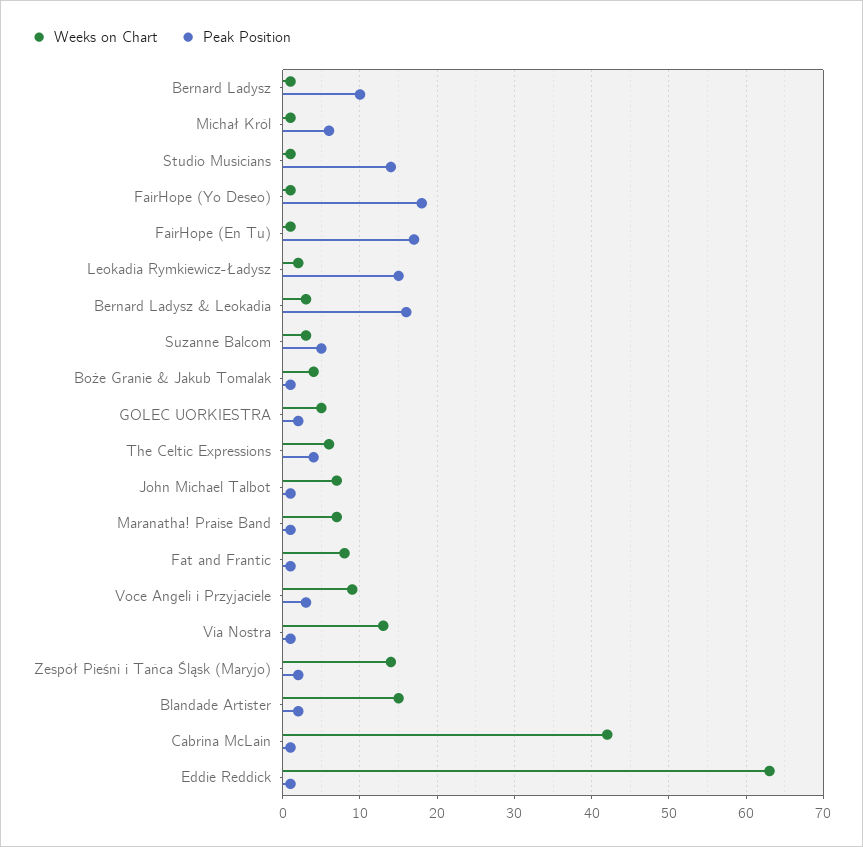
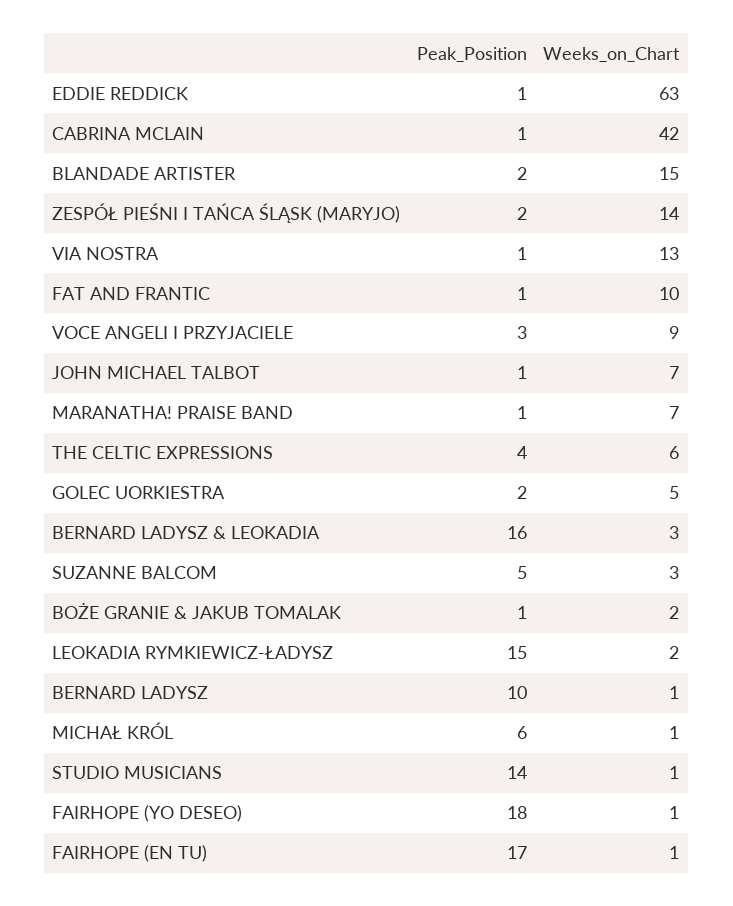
  {
    "Weeks on Chart": {
      "Bernard Ladysz": 1,
      "Michał Król": 1,
      "Studio Musicians": 1,
      "FairHope (Yo Deseo)": 1,
      "FairHope (En Tu)": 1,
      "Leokadia Rymkiewicz-Ładysz": 2,
      "Bernard Ladysz & Leokadia": 3,
      "Suzanne Balcom": 3,
-     "Boże Granie & Jakub Tomalak": 4,
+     "Boże Granie & Jakub Tomalak": 2,
      "GOLEC UORKIESTRA": 5,
      "The Celtic Expressions": 6,
      "John Michael Talbot": 7,
      "Maranatha! Praise Band": 7,
-     "Fat and Frantic": 8,
+     "Fat and Frantic": 10,
      "Voce Angeli i Przyjaciele": 9,
      "Via Nostra": 13,
      "Zespół Pieśni i Tańca Śląsk (Maryjo)": 14,
      "Blandade Artister": 15,
      "Cabrina McLain": 42,
      "Eddie Reddick": 63
    },
    "Peak Position": {
      "Bernard Ladysz": 10,
      "Michał Król": 6,
      "Studio Musicians": 14,
      "FairHope (Yo Deseo)": 18,
      "FairHope (En Tu)": 17,
      "Leokadia Rymkiewicz-Ładysz": 15,
      "Bernard Ladysz & Leokadia": 16,
      "Suzanne Balcom": 5,
      "Boże Granie & Jakub Tomalak": 1,
      "GOLEC UORKIESTRA": 2,
      "The Celtic Expressions": 4,
      "John Michael Talbot": 1,
      "Maranatha! Praise Band": 1,
      "Fat and Frantic": 1,
      "Voce Angeli i Przyjaciele": 3,
      "Via Nostra": 1,
      "Zespół Pieśni i Tańca Śląsk (Maryjo)": 2,
      "Blandade Artister": 2,
      "Cabrina McLain": 1,
      "Eddie Reddick": 1
    }
  }

